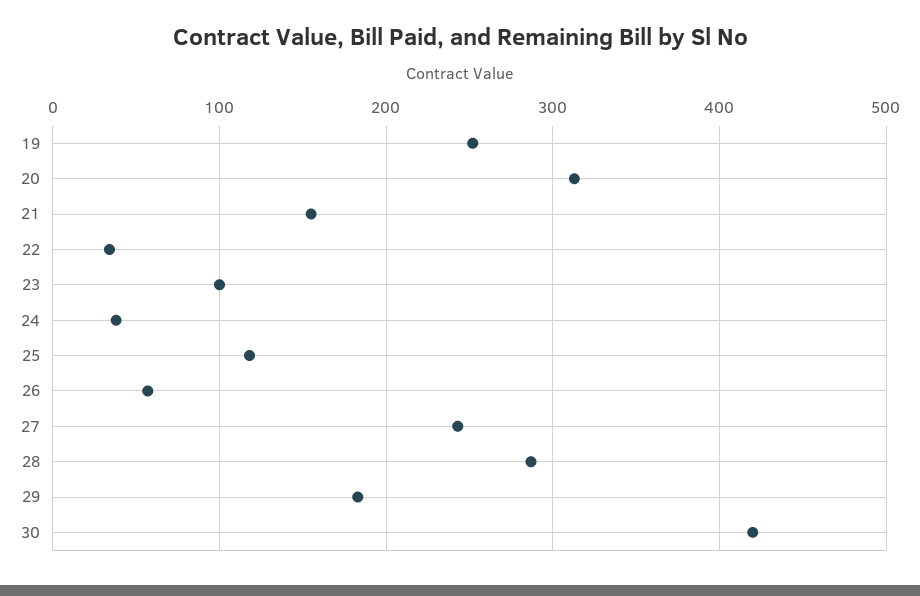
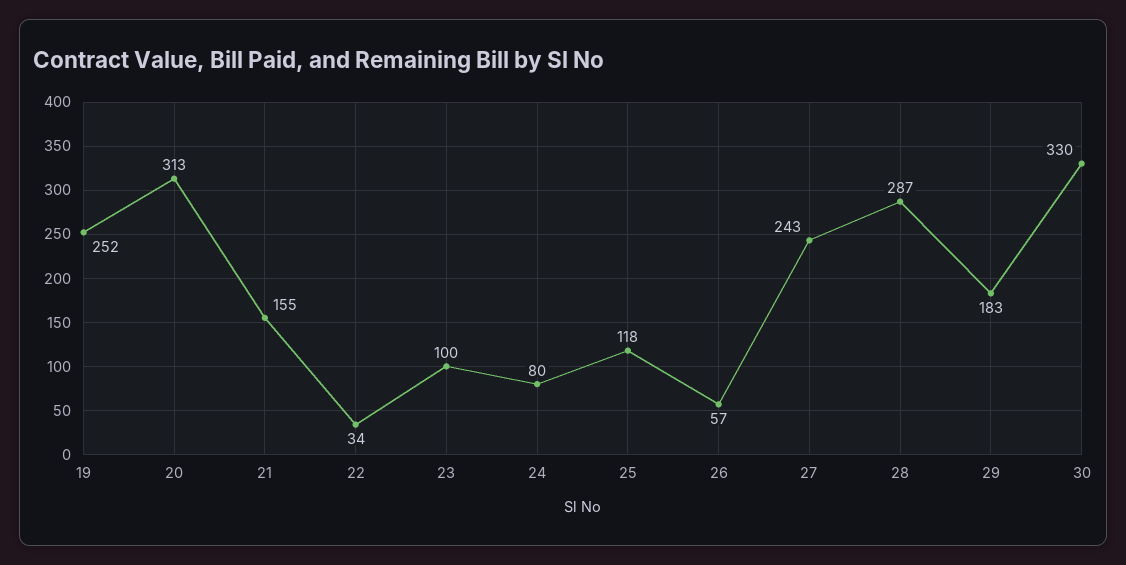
  {
    "19": 252,
    "20": 313,
    "21": 155,
    "22": 34,
    "23": 100,
-   "24": 40,
+   "24": 80,
    "25": 118,
    "26": 57,
    "27": 243,
    "28": 287,
    "29": 183,
-   "30": 420
+   "30": 330
  }

